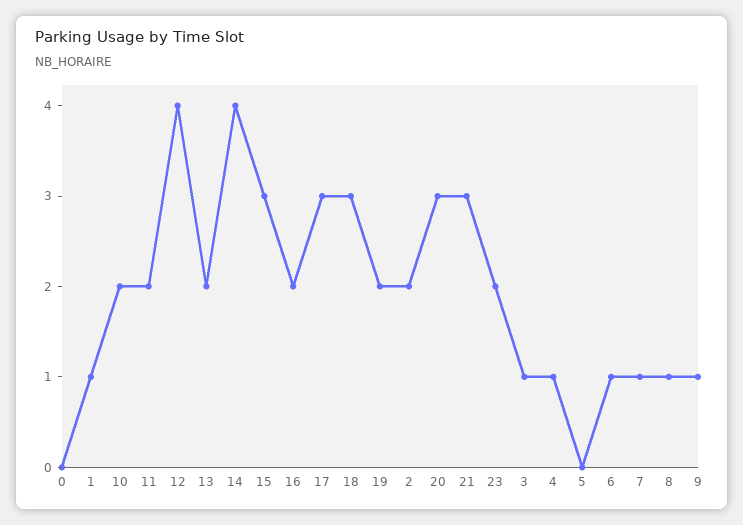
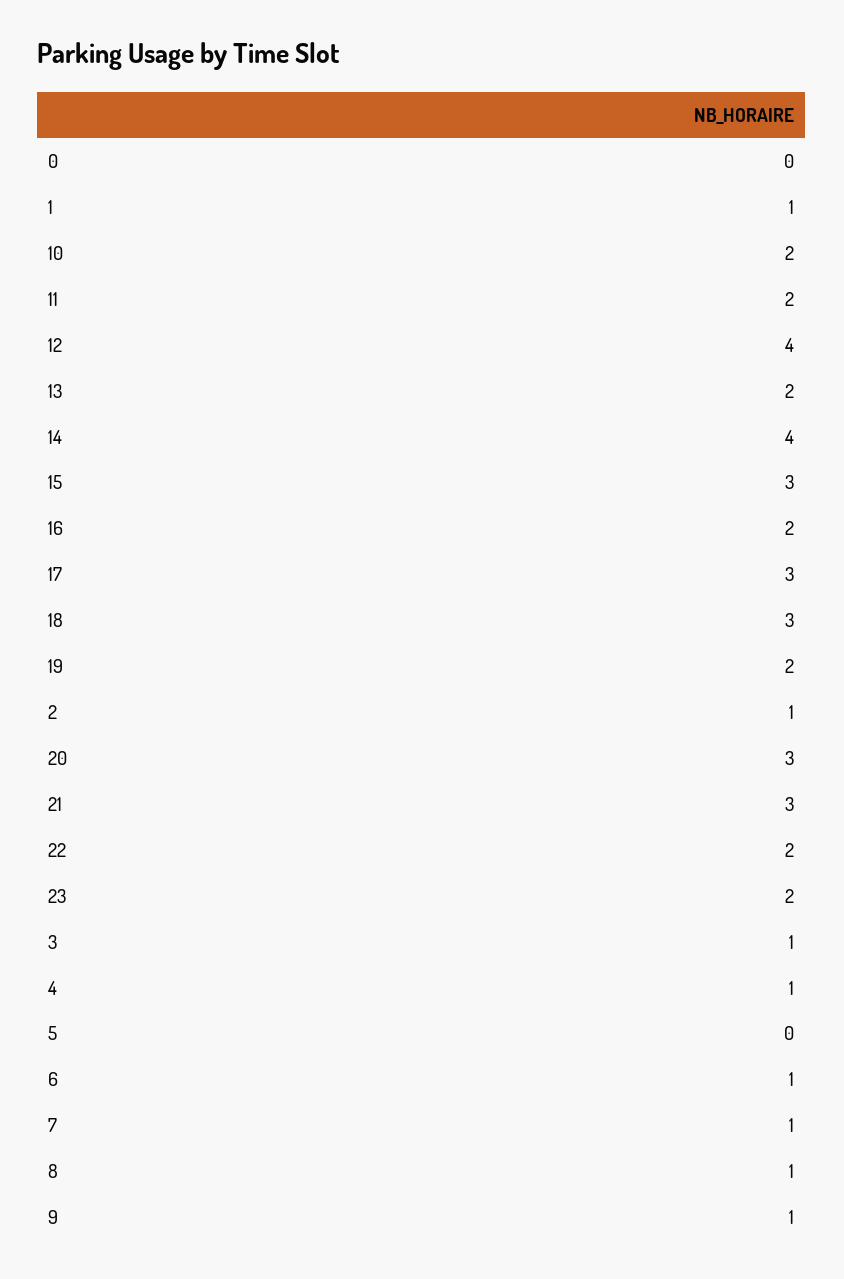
  {
    "0": 0,
    "1": 1,
    "10": 2,
    "11": 2,
    "12": 4,
    "13": 2,
    "14": 4,
    "15": 3,
    "16": 2,
    "17": 3,
    "18": 3,
    "19": 2,
-   "2": 2,
+   "2": 1,
    "20": 3,
    "21": 3,
    "23": 2,
    "3": 1,
    "4": 1,
    "5": 0,
    "6": 1,
    "7": 1,
    "8": 1,
-   "9": 1
+   "9": 1,
+   "22": 2
  }

